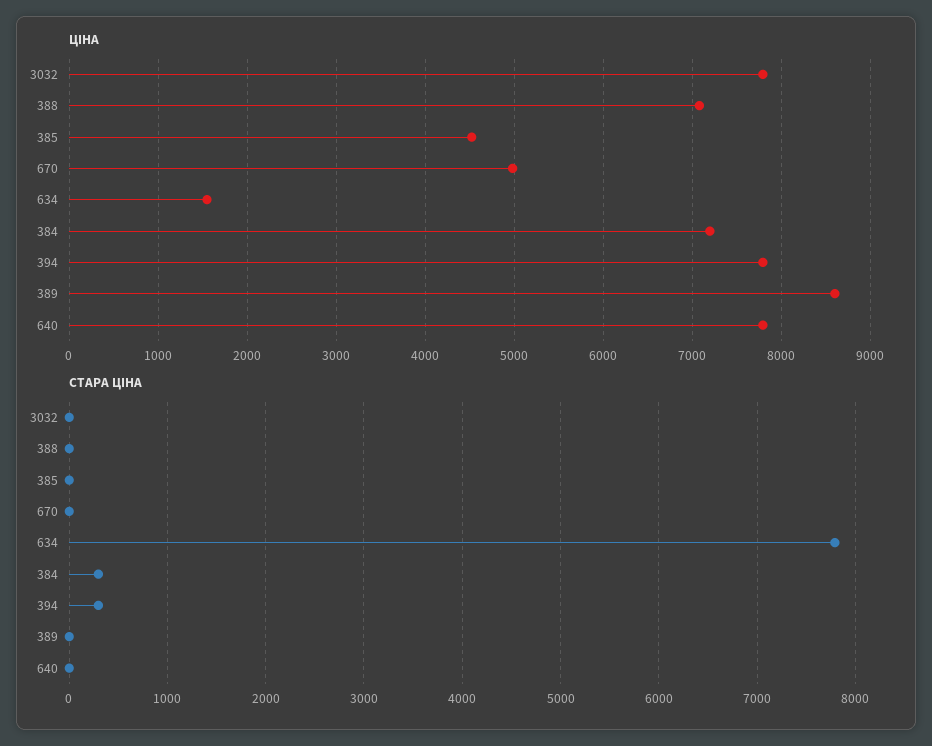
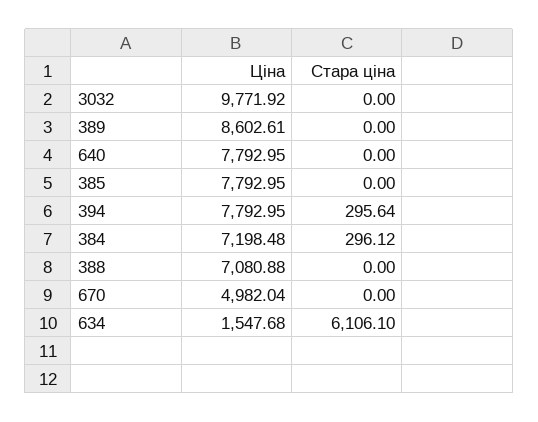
  {
    "ЦІНА": {
-     "3032": 7800,
+     "3032": 9771.92,
      "388": 7080.88,
-     "385": 4500,
+     "385": 7792.95,
      "670": 4982.04,
      "634": 1547.68,
      "384": 7198.48,
      "394": 7792.95,
      "389": 8602.61,
      "640": 7792.95
    },
    "СТАРА ЦІНА": {
      "3032": 0,
      "388": 0,
      "385": 0,
      "670": 0,
-     "634": 7800,
+     "634": 6106.1,
      "384": 296.12,
      "394": 295.64,
      "389": 0,
      "640": 0
    }
  }

